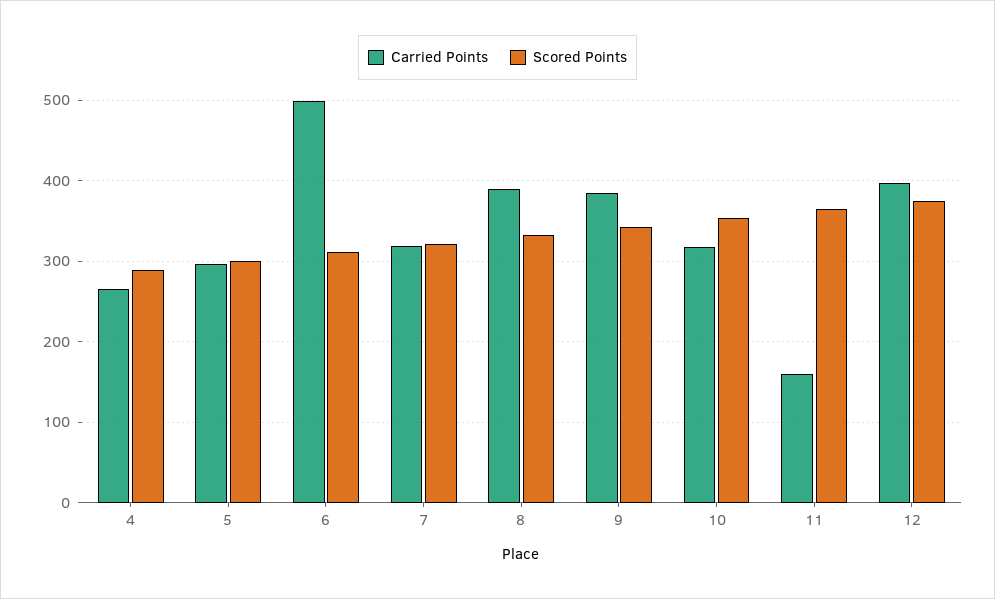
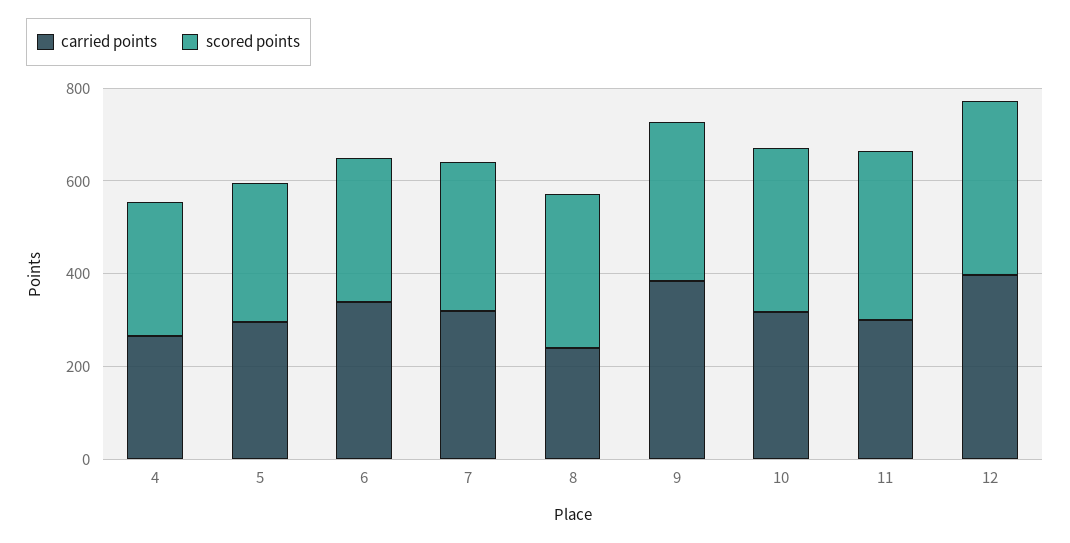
  {
    "Carried Points": {
      "4": 270,
      "5": 300,
-     "6": 500,
+     "6": 350,
      "7": 320,
-     "8": 390,
+     "8": 250,
      "9": 380,
      "10": 320,
-     "11": 160,
+     "11": 300,
      "12": 400
    },
    "Scored Points": {
      "4": 290,
      "5": 300,
      "6": 310,
      "7": 320,
      "8": 330,
      "9": 340,
      "10": 350,
      "11": 360,
      "12": 380
    }
  }

